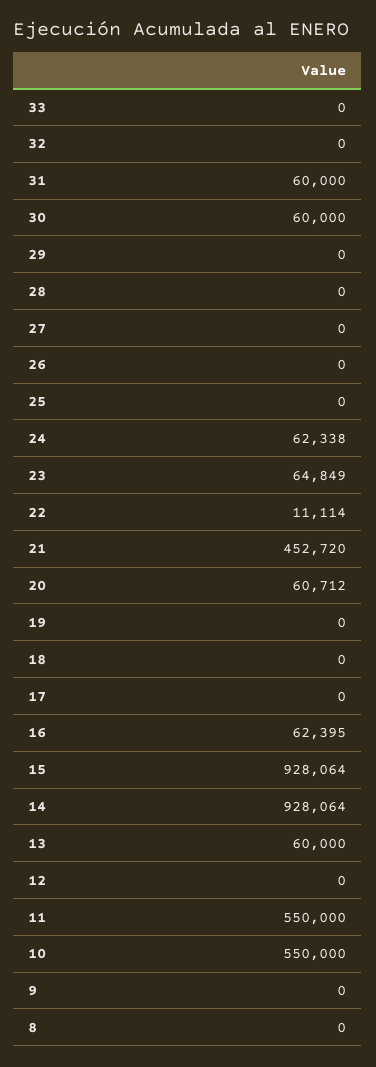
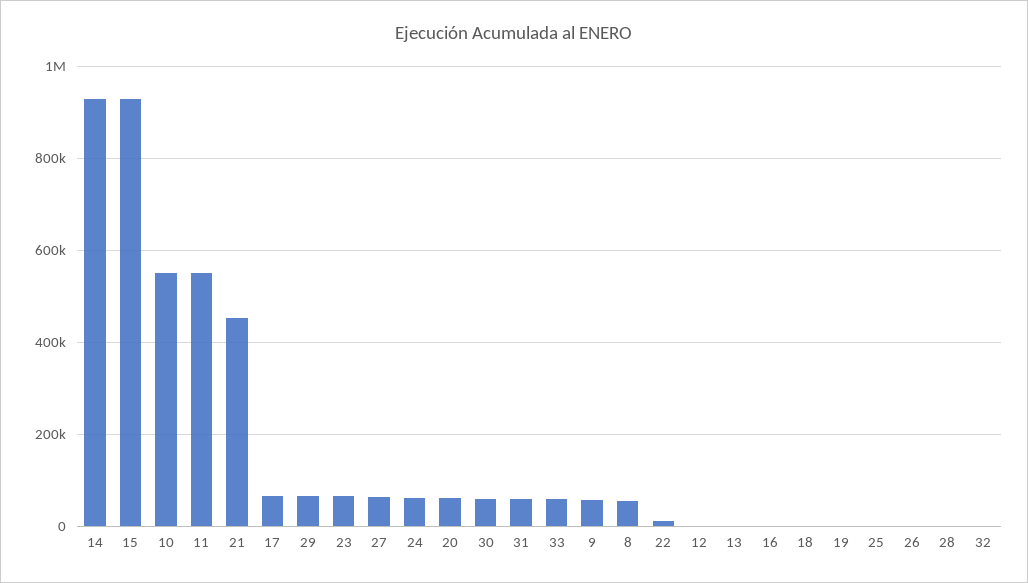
  {
-   "33": 0,
+   "33": 60000,
    "32": 0,
    "31": 60000,
    "30": 60000,
-   "29": 0,
+   "29": 60000,
    "28": 0,
-   "27": 0,
+   "27": 60000,
    "26": 0,
    "25": 0,
    "24": 62338,
    "23": 64849,
    "22": 11114,
    "21": 452720,
    "20": 60712,
    "19": 0,
    "18": 0,
-   "17": 0,
+   "17": 60000,
-   "16": 62395,
+   "16": 0,
    "15": 928064,
    "14": 928064,
-   "13": 60000,
+   "13": 0,
    "12": 0,
    "11": 550000,
    "10": 550000,
-   "9": 0,
+   "9": 60000,
-   "8": 0
+   "8": 60000
  }

